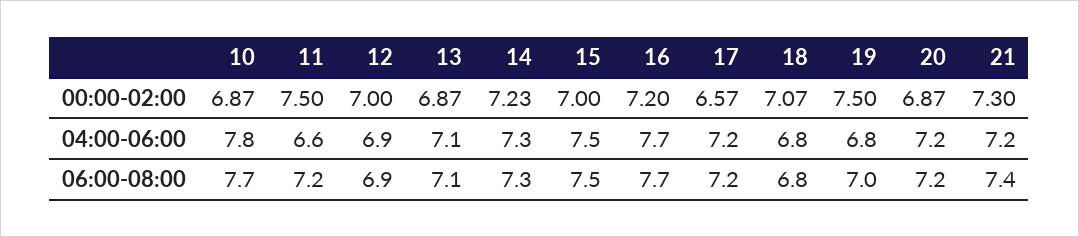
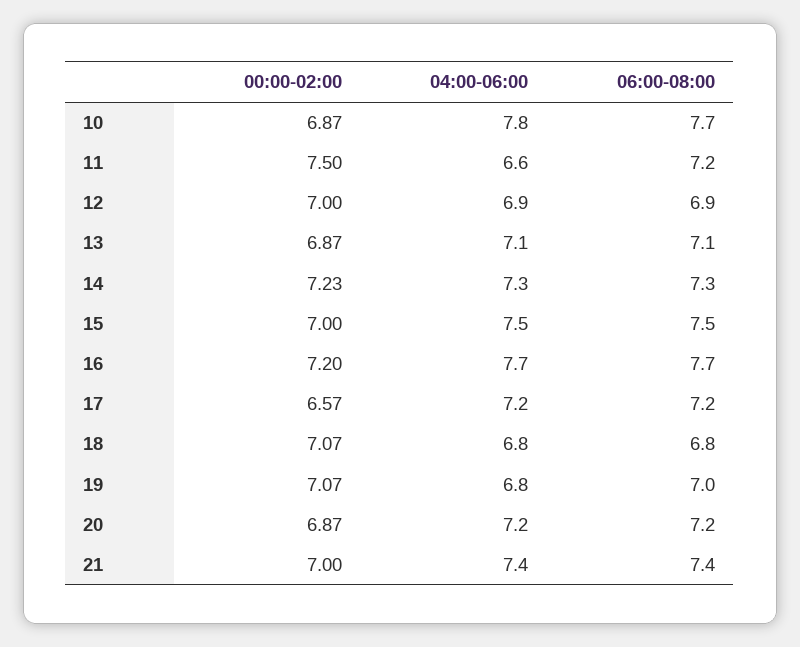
  {
    "10": {
      "00:00-02:00": 6.87,
      "04:00-06:00": 7.8,
      "06:00-08:00": 7.7
    },
    "11": {
      "00:00-02:00": 7.5,
      "04:00-06:00": 6.6,
      "06:00-08:00": 7.2
    },
    "12": {
      "00:00-02:00": 7,
      "04:00-06:00": 6.9,
      "06:00-08:00": 6.9
    },
    "13": {
      "00:00-02:00": 6.87,
      "04:00-06:00": 7.1,
      "06:00-08:00": 7.1
    },
    "14": {
      "00:00-02:00": 7.23,
      "04:00-06:00": 7.3,
      "06:00-08:00": 7.3
    },
    "15": {
      "00:00-02:00": 7,
      "04:00-06:00": 7.5,
      "06:00-08:00": 7.5
    },
    "16": {
      "00:00-02:00": 7.2,
      "04:00-06:00": 7.7,
      "06:00-08:00": 7.7
    },
    "17": {
      "00:00-02:00": 6.57,
      "04:00-06:00": 7.2,
      "06:00-08:00": 7.2
    },
    "18": {
      "00:00-02:00": 7.07,
      "04:00-06:00": 6.8,
      "06:00-08:00": 6.8
    },
    "19": {
-     "00:00-02:00": 7.5,
+     "00:00-02:00": 7.07,
      "04:00-06:00": 6.8,
      "06:00-08:00": 7
    },
    "20": {
      "00:00-02:00": 6.87,
      "04:00-06:00": 7.2,
      "06:00-08:00": 7.2
    },
    "21": {
-     "00:00-02:00": 7.3,
+     "00:00-02:00": 7,
-     "04:00-06:00": 7.2,
+     "04:00-06:00": 7.4,
      "06:00-08:00": 7.4
    }
  }

